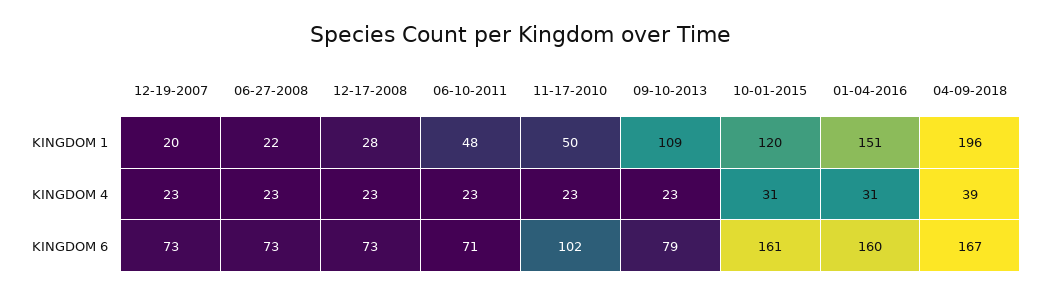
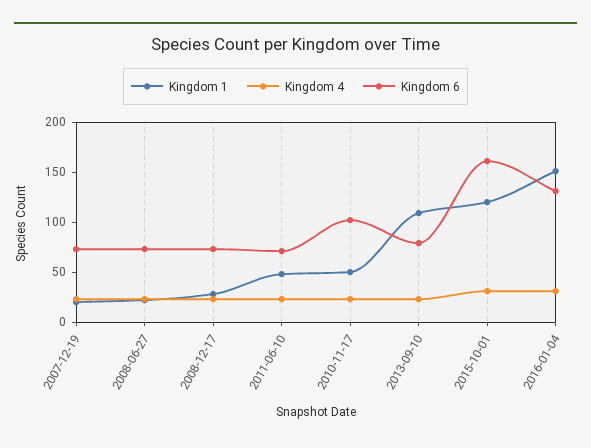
  {
    "KINGDOM 1": {
      "12-19-2007": 20,
      "06-27-2008": 22,
      "12-17-2008": 28,
      "06-10-2011": 48,
      "11-17-2010": 50,
      "09-10-2013": 109,
      "10-01-2015": 120,
-     "01-04-2016": 151,
+     "01-04-2016": 151
-     "04-09-2018": 196
    },
    "KINGDOM 4": {
      "12-19-2007": 23,
      "06-27-2008": 23,
      "12-17-2008": 23,
      "06-10-2011": 23,
      "11-17-2010": 23,
      "09-10-2013": 23,
      "10-01-2015": 31,
-     "01-04-2016": 31,
+     "01-04-2016": 31
-     "04-09-2018": 39
    },
    "KINGDOM 6": {
      "12-19-2007": 73,
      "06-27-2008": 73,
      "12-17-2008": 73,
      "06-10-2011": 71,
      "11-17-2010": 102,
      "09-10-2013": 79,
      "10-01-2015": 161,
-     "01-04-2016": 160,
+     "01-04-2016": 130
-     "04-09-2018": 167
    }
  }

